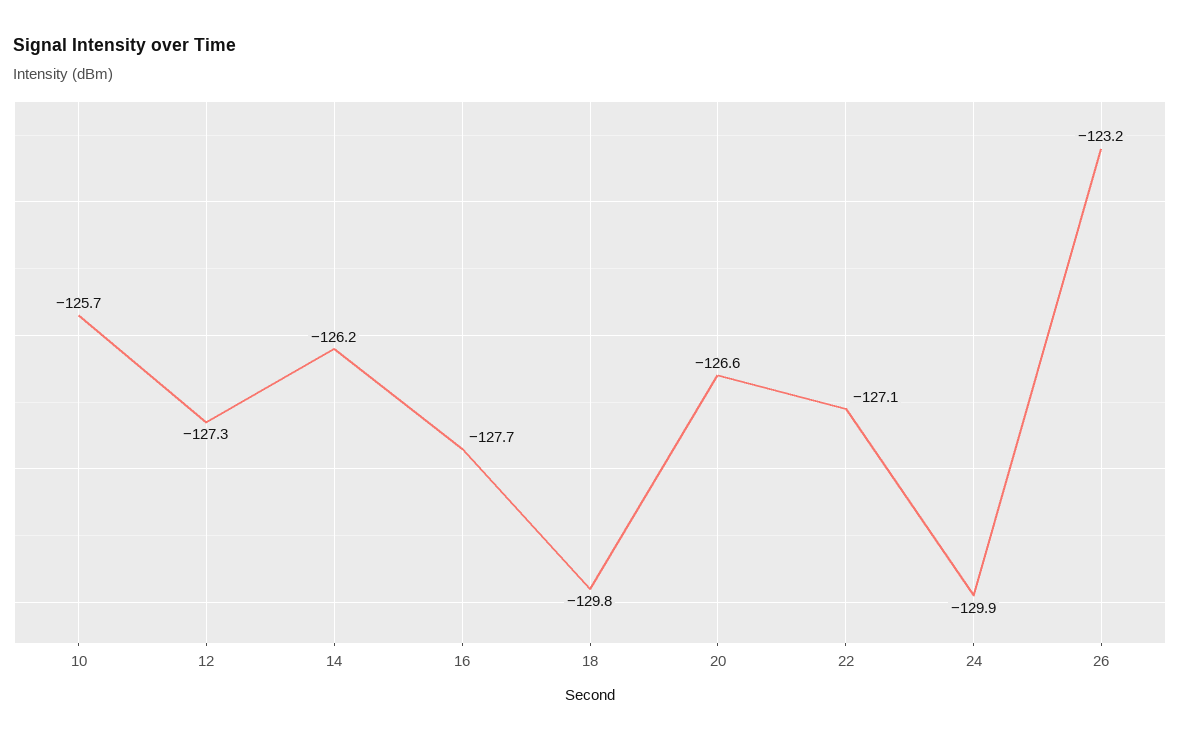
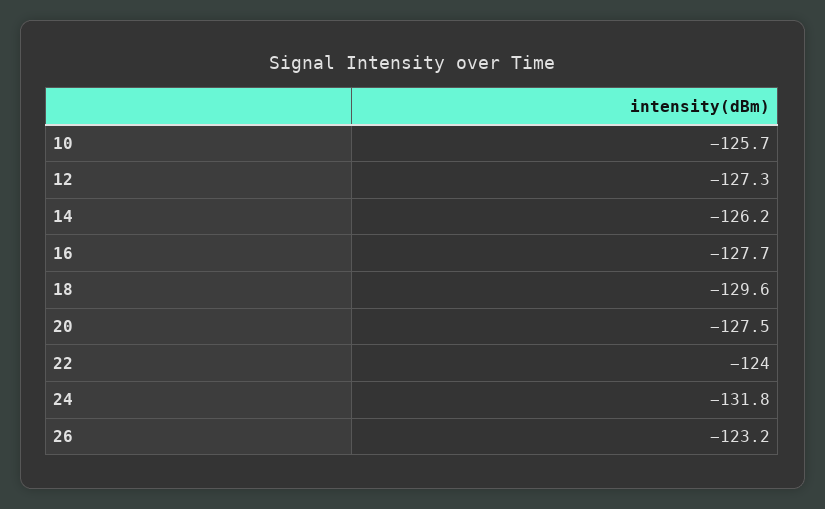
  {
    "10": -125.7,
    "12": -127.3,
    "14": -126.2,
    "16": -127.7,
-   "18": -129.8,
+   "18": -129.6,
-   "20": -126.6,
+   "20": -127.5,
-   "22": -127.1,
+   "22": -124,
-   "24": -129.9,
+   "24": -131.8,
    "26": -123.2
  }

